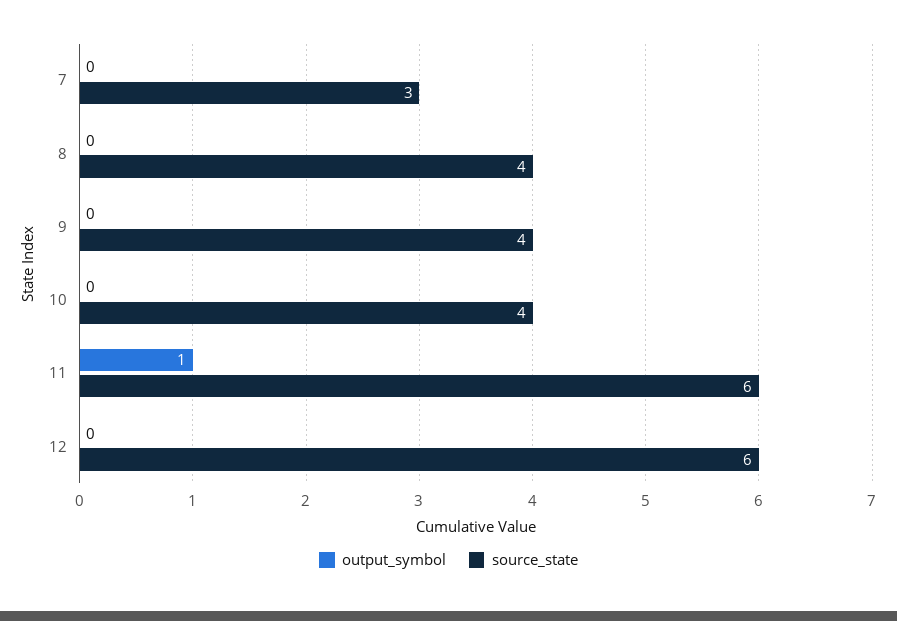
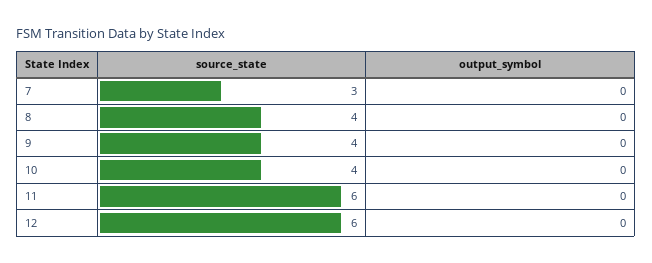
  {
    "output_symbol": {
      "7": 0,
      "8": 0,
      "9": 0,
      "10": 0,
-     "11": 1,
+     "11": 0,
      "12": 0
    },
    "source_state": {
      "7": 3,
      "8": 4,
      "9": 4,
      "10": 4,
      "11": 6,
      "12": 6
    }
  }

